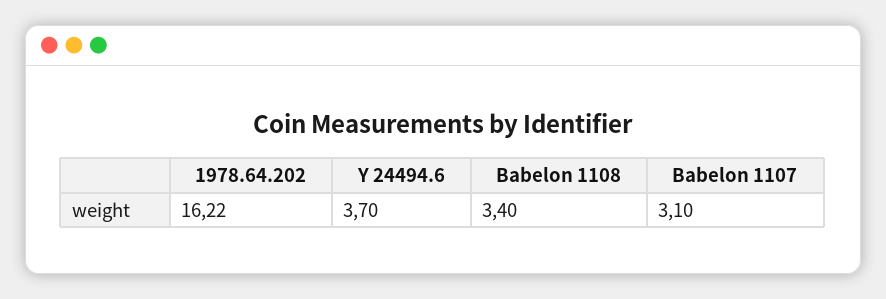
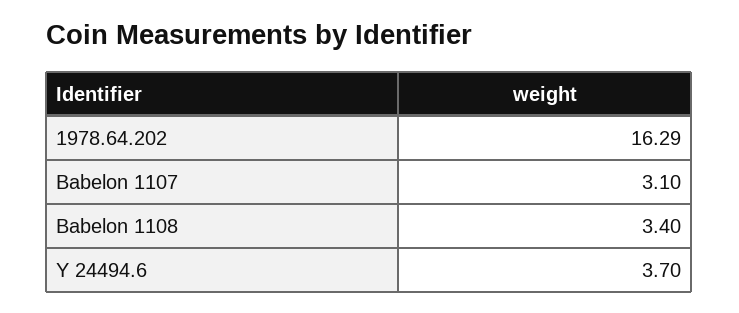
  {
-   "1978.64.202": 16.22,
+   "1978.64.202": 16.29,
    "Y 24494.6": 3.7,
    "Babelon 1108": 3.4,
    "Babelon 1107": 3.1
  }

